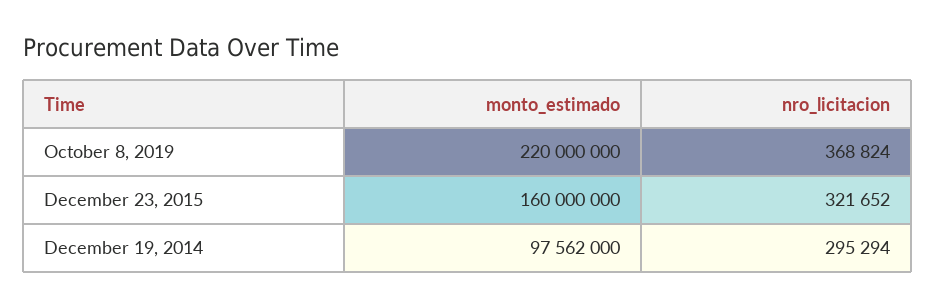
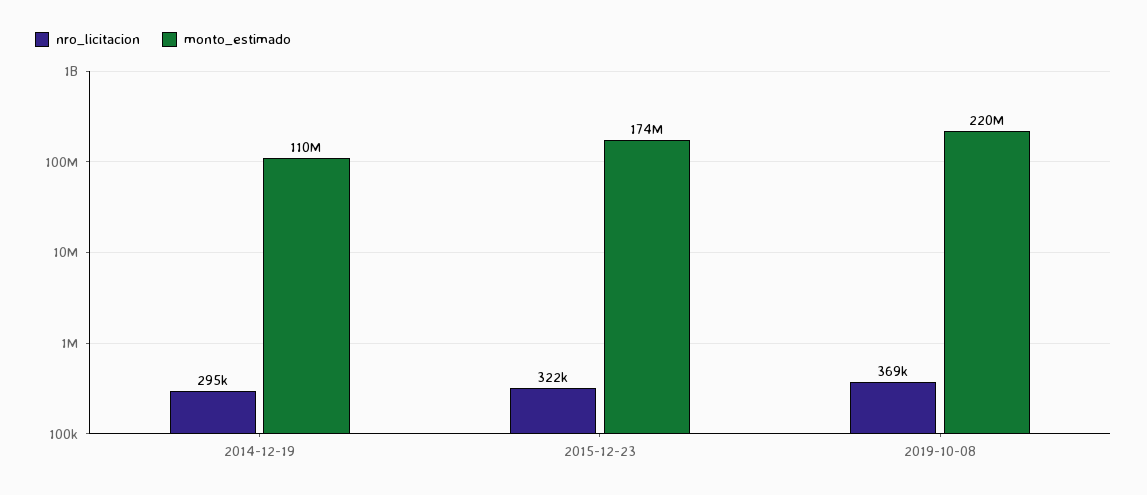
  {
    "monto_estimado": {
      "October 8, 2019": 220000000,
-     "December 23, 2015": 160000000,
+     "December 23, 2015": 174000000,
-     "December 19, 2014": 97562000
+     "December 19, 2014": 110000000
    },
    "nro_licitacion": {
      "October 8, 2019": 368824,
      "December 23, 2015": 321652,
      "December 19, 2014": 295294
    }
  }

